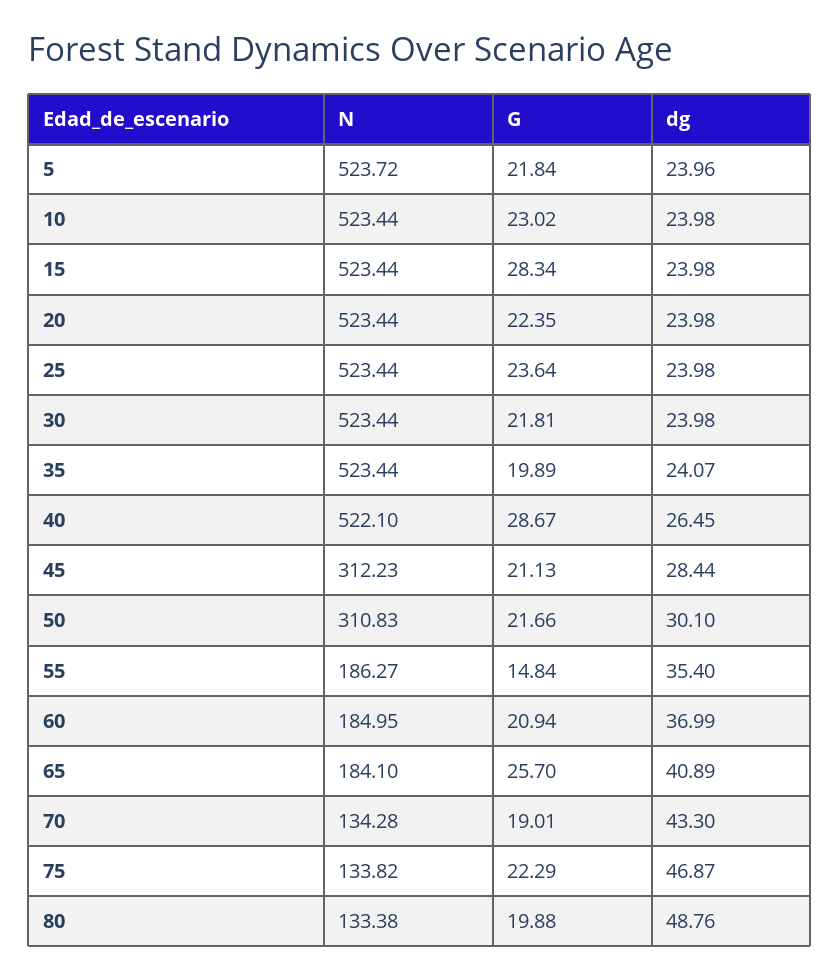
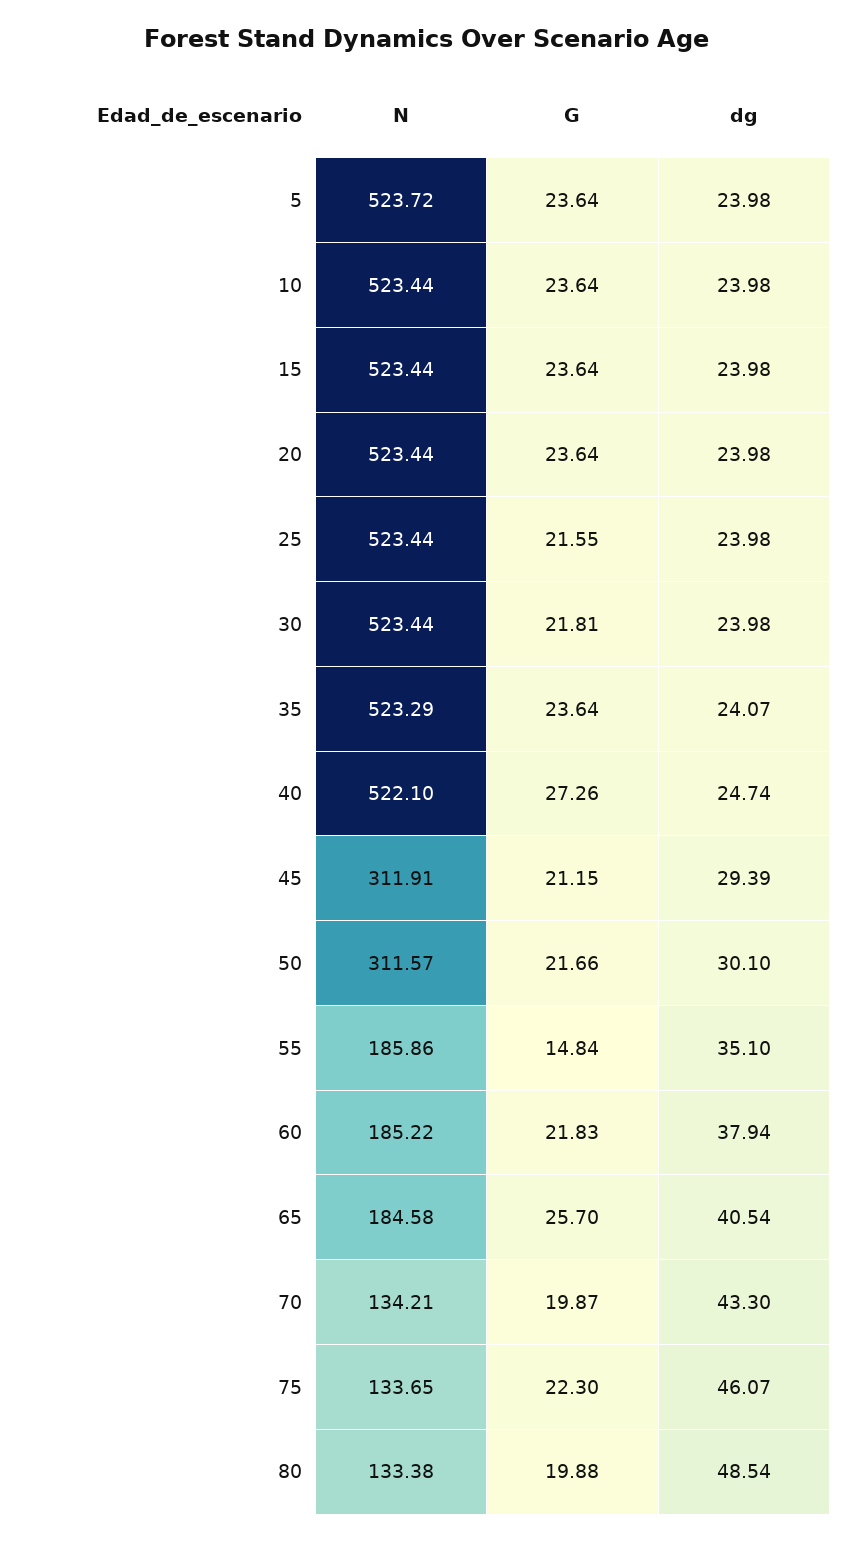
  {
    "N": {
      "5": 523.72,
      "10": 523.44,
      "15": 523.44,
      "20": 523.44,
      "25": 523.44,
      "30": 523.44,
-     "35": 523.44,
+     "35": 523.29,
      "40": 522.1,
-     "45": 312.23,
+     "45": 311.91,
-     "50": 310.83,
+     "50": 311.57,
-     "55": 186.27,
+     "55": 185.86,
-     "60": 184.95,
+     "60": 185.22,
-     "65": 184.1,
+     "65": 184.58,
-     "70": 134.28,
+     "70": 134.21,
-     "75": 133.82,
+     "75": 133.65,
      "80": 133.38
    },
    "G": {
-     "5": 21.84,
+     "5": 23.64,
-     "10": 23.02,
+     "10": 23.64,
-     "15": 28.34,
+     "15": 23.64,
-     "20": 22.35,
+     "20": 23.64,
-     "25": 23.64,
+     "25": 21.55,
      "30": 21.81,
-     "35": 19.89,
+     "35": 23.64,
-     "40": 28.67,
+     "40": 27.26,
-     "45": 21.13,
+     "45": 21.15,
      "50": 21.66,
      "55": 14.84,
-     "60": 20.94,
+     "60": 21.83,
      "65": 25.7,
-     "70": 19.01,
+     "70": 19.87,
-     "75": 22.29,
+     "75": 22.3,
      "80": 19.88
    },
    "dg": {
-     "5": 23.96,
+     "5": 23.98,
      "10": 23.98,
      "15": 23.98,
      "20": 23.98,
      "25": 23.98,
      "30": 23.98,
      "35": 24.07,
-     "40": 26.45,
+     "40": 24.74,
-     "45": 28.44,
+     "45": 29.39,
      "50": 30.1,
-     "55": 35.4,
+     "55": 35.1,
-     "60": 36.99,
+     "60": 37.94,
-     "65": 40.89,
+     "65": 40.54,
      "70": 43.3,
-     "75": 46.87,
+     "75": 46.07,
-     "80": 48.76
+     "80": 48.54
    }
  }

